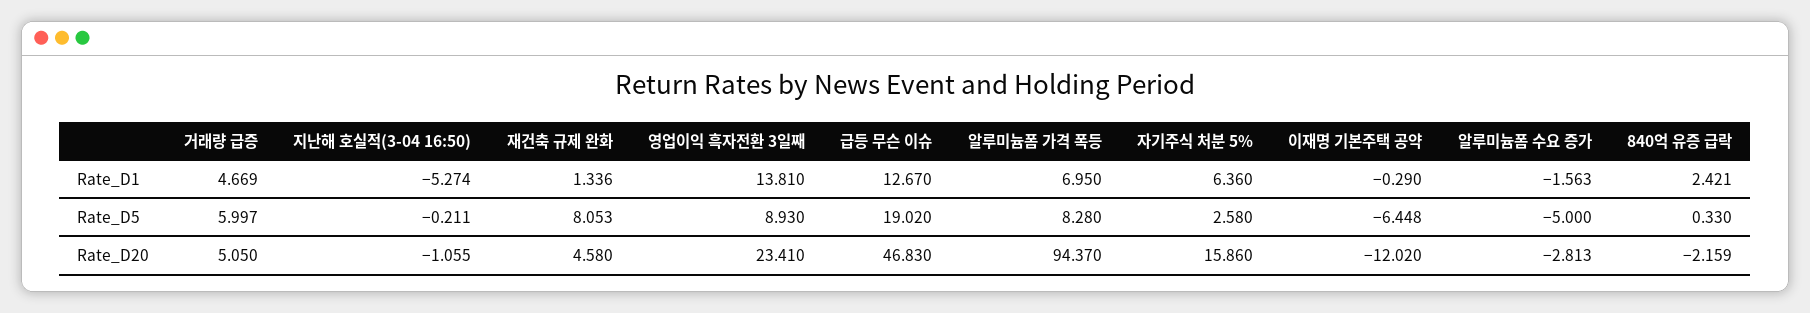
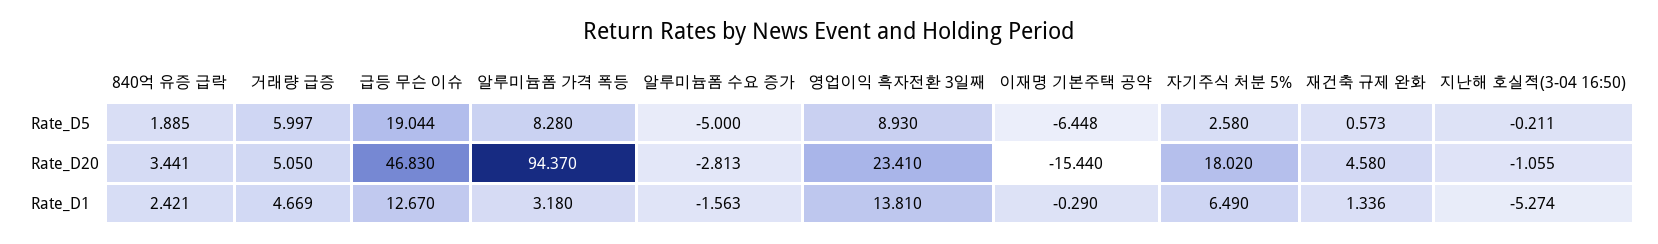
  {
    "거래량 급증": {
      "Rate_D1": 4.669,
      "Rate_D5": 5.997,
      "Rate_D20": 5.05
    },
    "지난해 호실적(3-04 16:50)": {
      "Rate_D1": -5.274,
      "Rate_D5": -0.211,
      "Rate_D20": -1.055
    },
    "재건축 규제 완화": {
      "Rate_D1": 1.336,
-     "Rate_D5": 8.053,
+     "Rate_D5": 0.573,
      "Rate_D20": 4.58
    },
    "영업이익 흑자전환 3일째": {
      "Rate_D1": 13.81,
      "Rate_D5": 8.93,
      "Rate_D20": 23.41
    },
    "급등 무슨 이슈": {
      "Rate_D1": 12.67,
-     "Rate_D5": 19.02,
+     "Rate_D5": 19.044,
      "Rate_D20": 46.83
    },
    "알루미늄폼 가격 폭등": {
-     "Rate_D1": 6.95,
+     "Rate_D1": 3.18,
      "Rate_D5": 8.28,
      "Rate_D20": 94.37
    },
    "자기주식 처분 5%": {
-     "Rate_D1": 6.36,
+     "Rate_D1": 6.49,
      "Rate_D5": 2.58,
-     "Rate_D20": 15.86
+     "Rate_D20": 18.02
    },
    "이재명 기본주택 공약": {
      "Rate_D1": -0.29,
      "Rate_D5": -6.448,
-     "Rate_D20": -12.02
+     "Rate_D20": -15.44
    },
    "알루미늄폼 수요 증가": {
      "Rate_D1": -1.563,
      "Rate_D5": -5,
      "Rate_D20": -2.813
    },
    "840억 유증 급락": {
      "Rate_D1": 2.421,
-     "Rate_D5": 0.33,
+     "Rate_D5": 1.885,
-     "Rate_D20": -2.159
+     "Rate_D20": 3.441
    }
  }

